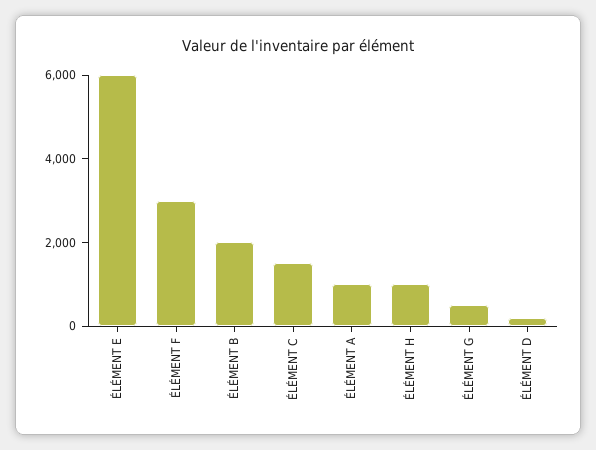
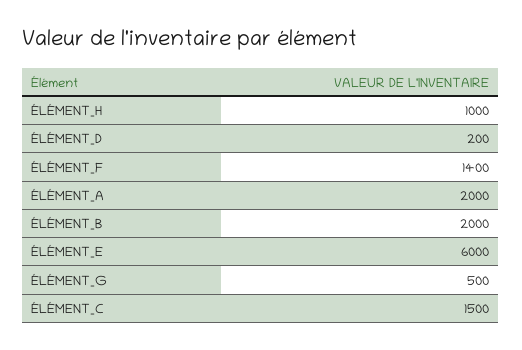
  {
    "ÉLÉMENT E": 6000,
-   "ÉLÉMENT F": 3000,
+   "ÉLÉMENT F": 1400,
    "ÉLÉMENT B": 2000,
    "ÉLÉMENT C": 1500,
-   "ÉLÉMENT A": 1000,
+   "ÉLÉMENT A": 2000,
    "ÉLÉMENT H": 1000,
    "ÉLÉMENT G": 500,
    "ÉLÉMENT D": 200
  }

